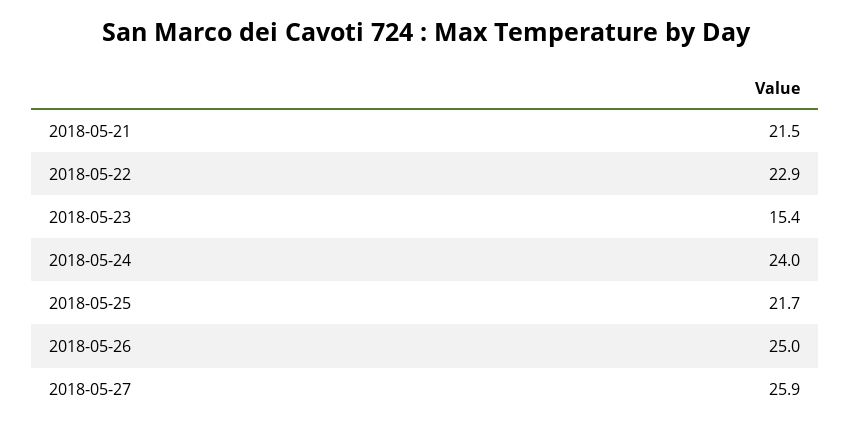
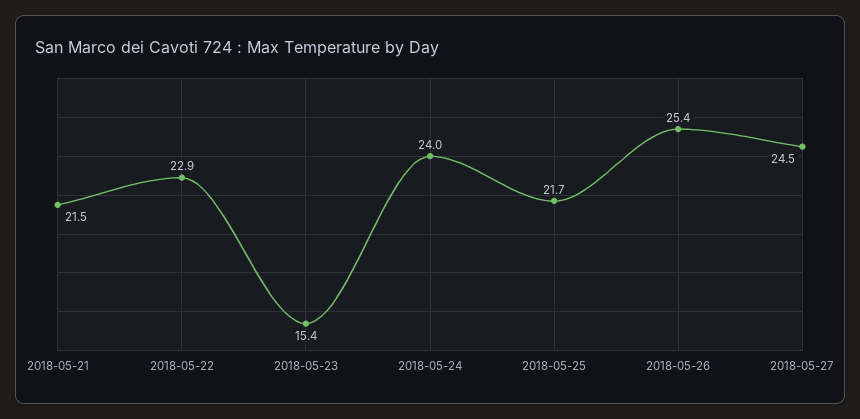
  {
    "2018-05-21": 21.5,
    "2018-05-22": 22.9,
    "2018-05-23": 15.4,
    "2018-05-24": 24,
    "2018-05-25": 21.7,
-   "2018-05-26": 25,
+   "2018-05-26": 25.4,
-   "2018-05-27": 25.9
+   "2018-05-27": 24.5
  }

